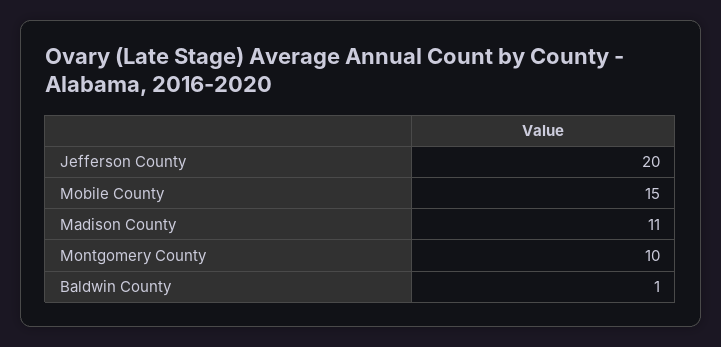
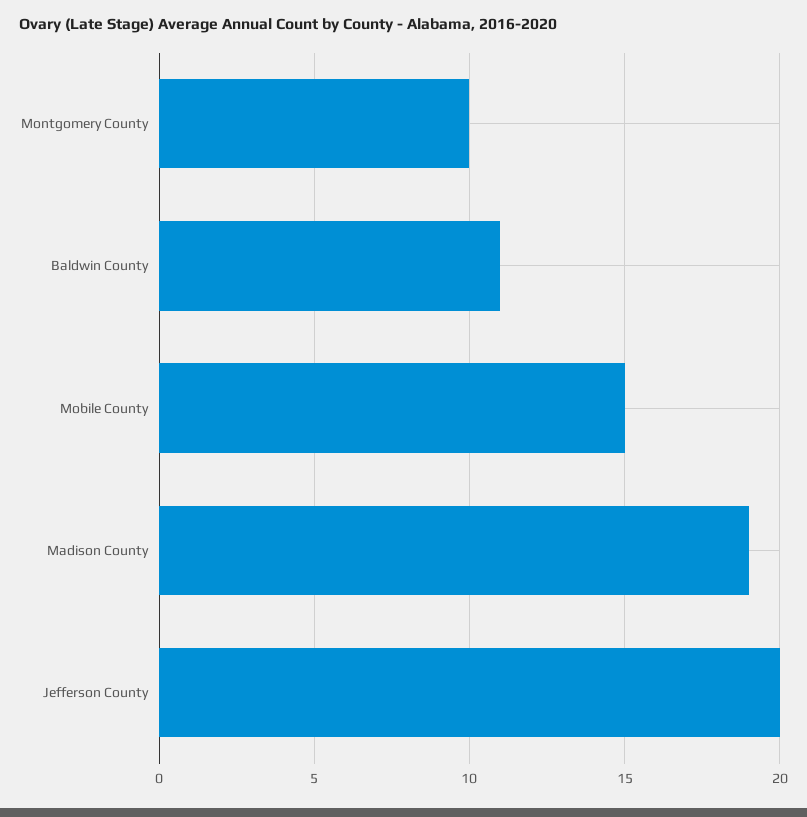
  {
    "Jefferson County": 20,
    "Mobile County": 15,
-   "Madison County": 11,
+   "Madison County": 19,
    "Montgomery County": 10,
-   "Baldwin County": 1
+   "Baldwin County": 11
  }

